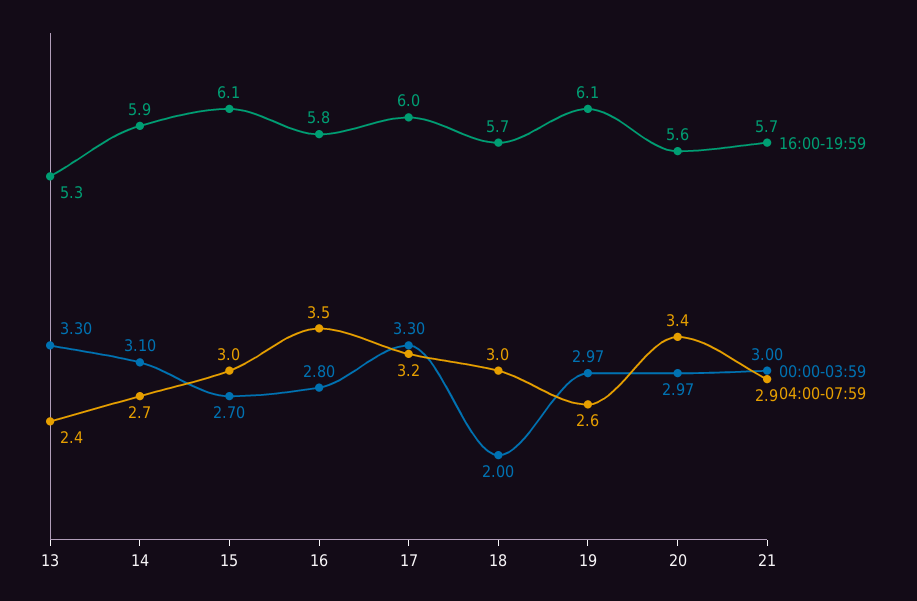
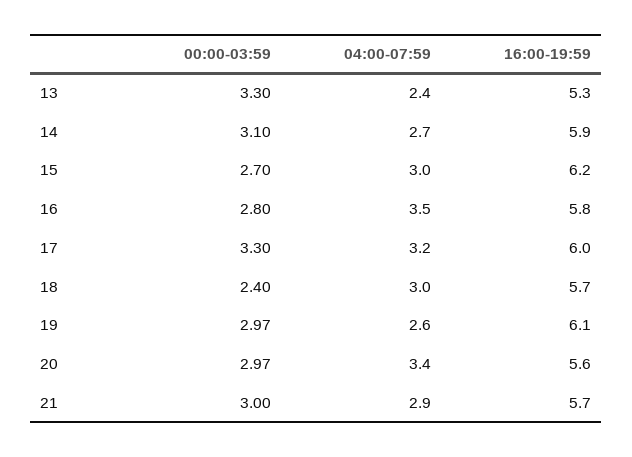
  {
    "16:00-19:59": {
      "13": 5.3,
      "14": 5.9,
-     "15": 6.1,
+     "15": 6.2,
      "16": 5.8,
      "17": 6,
      "18": 5.7,
      "19": 6.1,
      "20": 5.6,
      "21": 5.7
    },
    "00:00-03:59": {
      "13": 3.3,
      "14": 3.1,
      "15": 2.7,
      "16": 2.8,
      "17": 3.3,
-     "18": 2,
+     "18": 2.4,
      "19": 2.97,
      "20": 2.97,
      "21": 3
    },
    "04:00-07:59": {
      "13": 2.4,
      "14": 2.7,
      "15": 3,
      "16": 3.5,
      "17": 3.2,
      "18": 3,
      "19": 2.6,
      "20": 3.4,
      "21": 2.9
    }
  }

